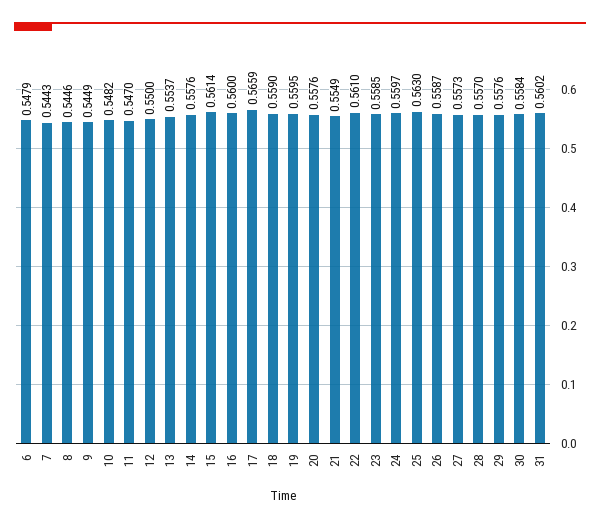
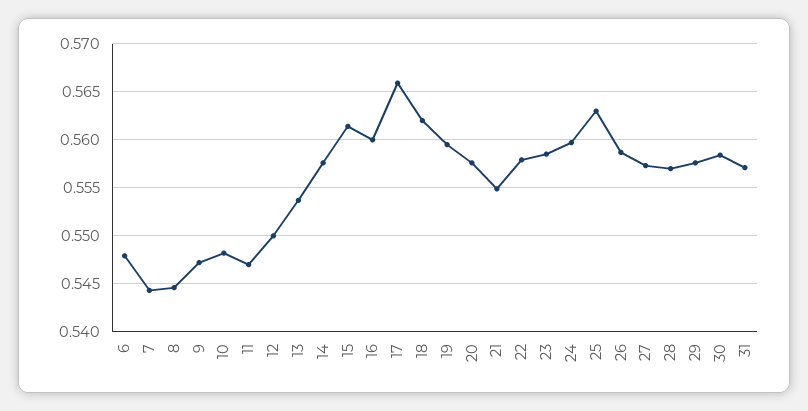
  {
    "6": 0.5479,
    "7": 0.5443,
    "8": 0.5446,
-   "9": 0.5449,
+   "9": 0.547,
    "10": 0.5482,
    "11": 0.547,
    "12": 0.55,
    "13": 0.5537,
    "14": 0.5576,
    "15": 0.5614,
    "16": 0.56,
    "17": 0.5659,
-   "18": 0.559,
+   "18": 0.562,
    "19": 0.5595,
    "20": 0.5576,
    "21": 0.5549,
-   "22": 0.561,
+   "22": 0.558,
    "23": 0.5585,
    "24": 0.5597,
    "25": 0.563,
    "26": 0.5587,
    "27": 0.5573,
    "28": 0.557,
    "29": 0.5576,
    "30": 0.5584,
-   "31": 0.5602
+   "31": 0.557
  }

